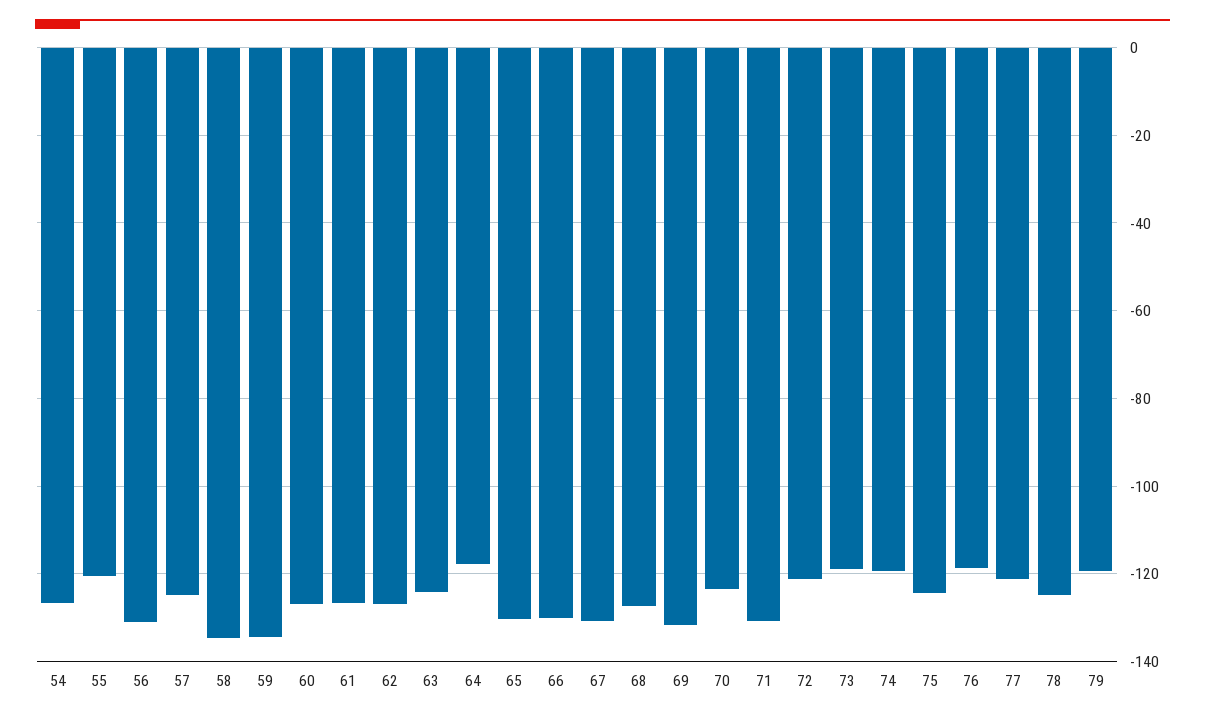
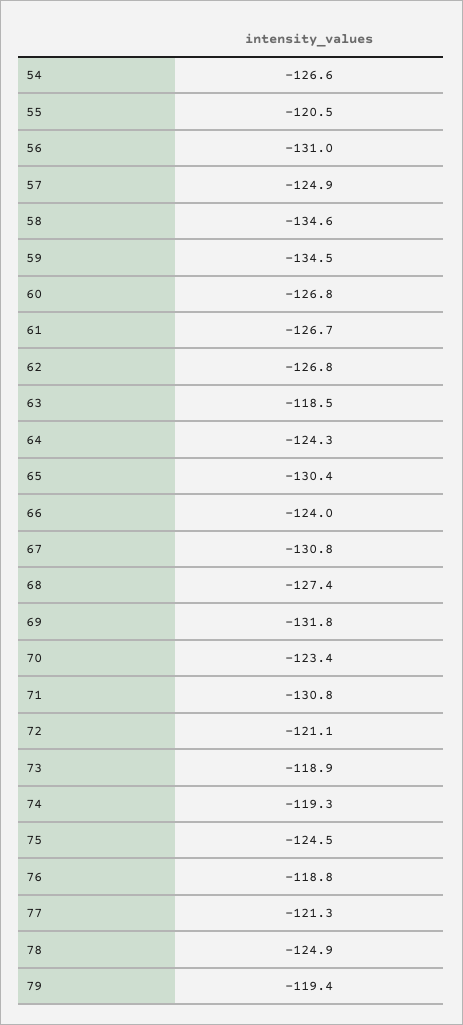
  {
    "54": -126.6,
    "55": -120.5,
    "56": -131,
    "57": -124.9,
    "58": -134.6,
    "59": -134.5,
    "60": -126.8,
    "61": -126.7,
    "62": -126.8,
-   "63": -124,
+   "63": -118.5,
-   "64": -118,
+   "64": -124.3,
    "65": -130.4,
-   "66": -130,
+   "66": -124,
    "67": -130.8,
    "68": -127.4,
    "69": -131.8,
    "70": -123.4,
    "71": -130.8,
    "72": -121.1,
    "73": -118.9,
    "74": -119.3,
    "75": -124.5,
    "76": -118.8,
    "77": -121.3,
    "78": -124.9,
    "79": -119.4
  }

